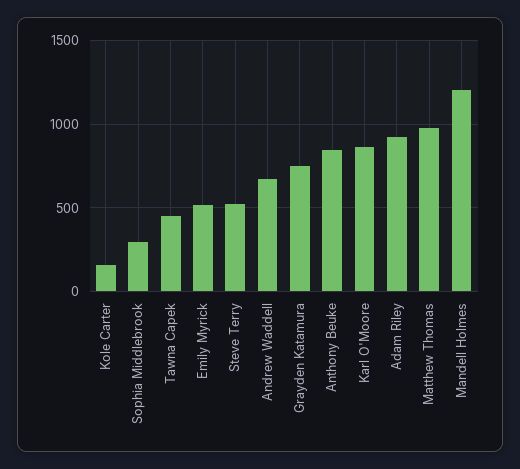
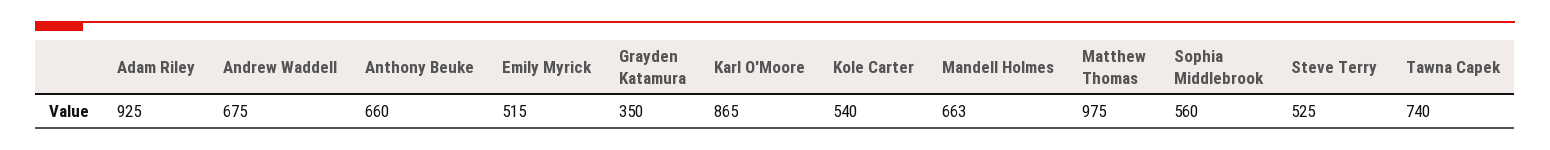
  {
-   "Kole Carter": 150,
+   "Kole Carter": 540,
-   "Sophia Middlebrook": 300,
+   "Sophia Middlebrook": 560,
-   "Tawna Capek": 450,
+   "Tawna Capek": 740,
    "Emily Myrick": 515,
    "Steve Terry": 525,
    "Andrew Waddell": 675,
-   "Grayden Katamura": 750,
+   "Grayden Katamura": 350,
-   "Anthony Beuke": 850,
+   "Anthony Beuke": 660,
    "Karl O'Moore": 865,
    "Adam Riley": 925,
    "Matthew Thomas": 975,
-   "Mandell Holmes": 1200
+   "Mandell Holmes": 663
  }

